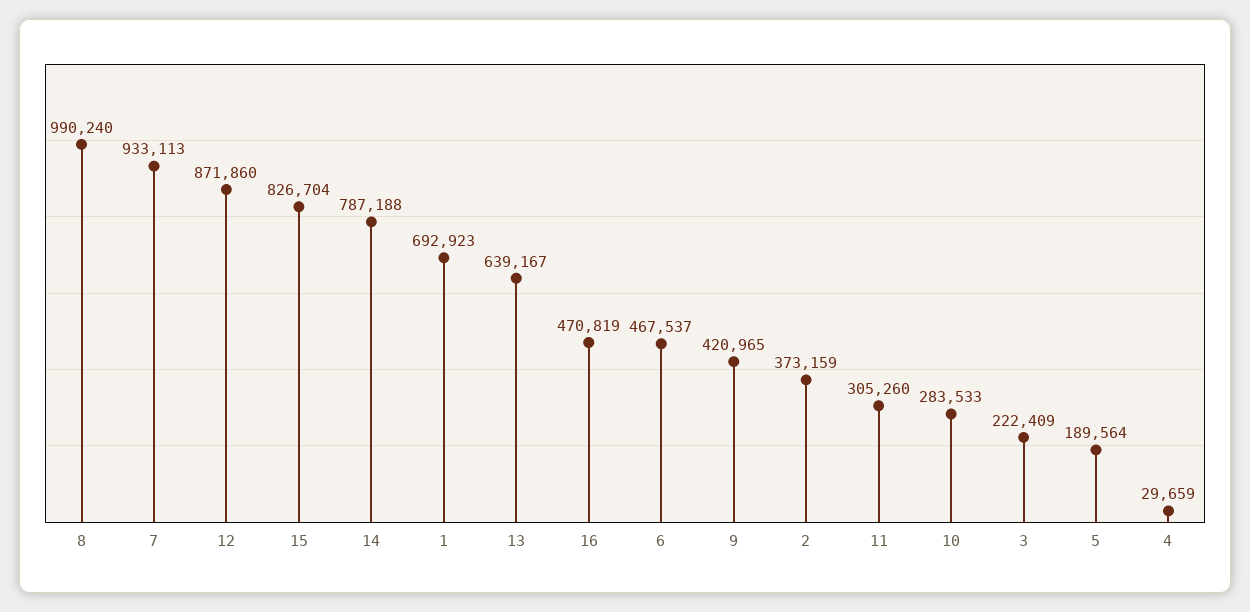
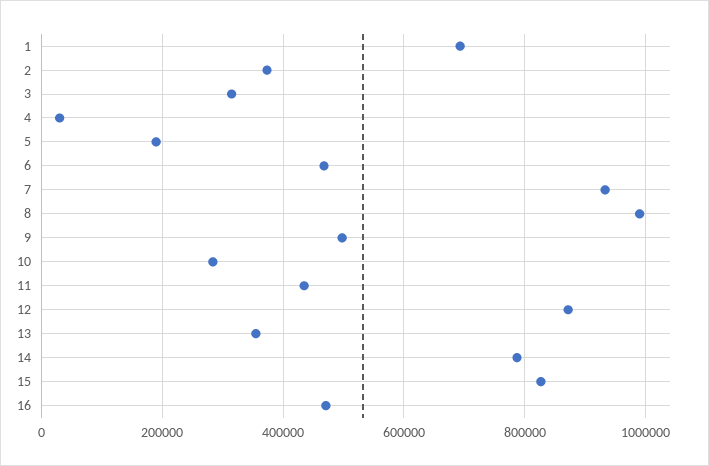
  {
    "8": 990240,
    "7": 933113,
    "12": 871860,
    "15": 826704,
    "14": 787188,
    "1": 692923,
-   "13": 639167,
+   "13": 360000,
    "16": 470819,
    "6": 467537,
-   "9": 420965,
+   "9": 500000,
    "2": 373159,
-   "11": 305260,
+   "11": 440000,
    "10": 283533,
-   "3": 222409,
+   "3": 320000,
    "5": 189564,
    "4": 29659
  }

